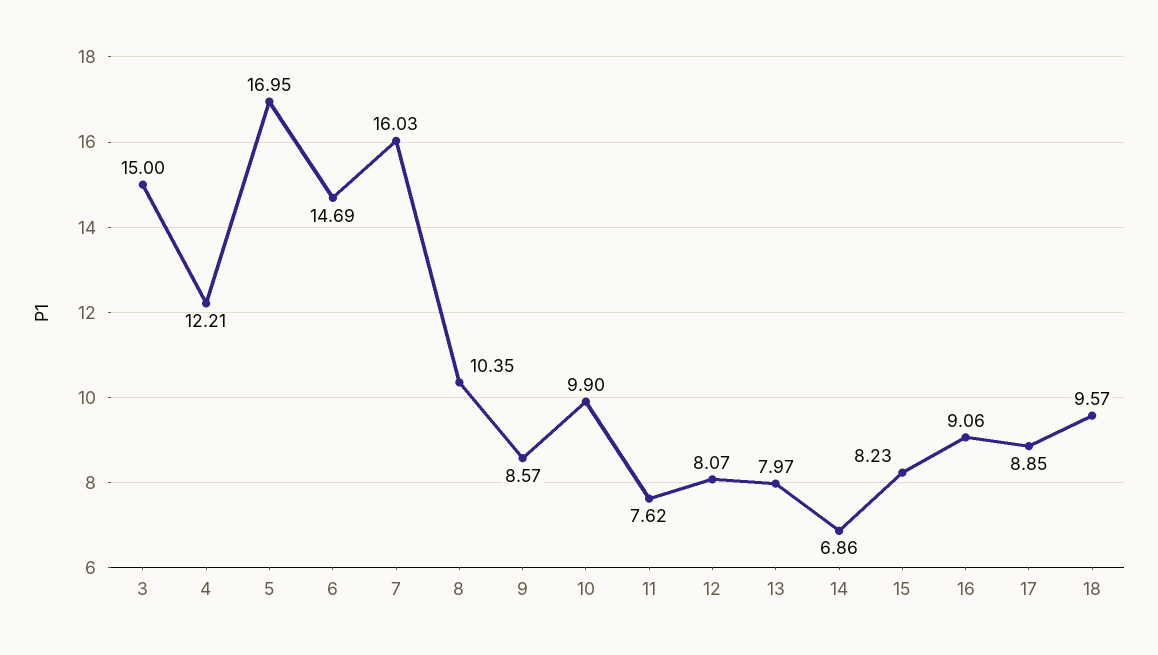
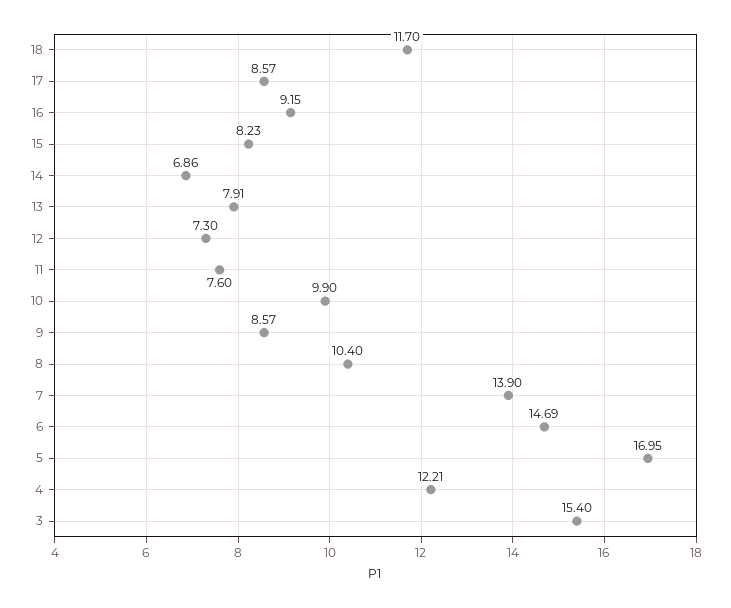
  {
-   "3": 15,
+   "3": 15.4,
    "4": 12.21,
    "5": 16.95,
    "6": 14.69,
-   "7": 16.03,
+   "7": 13.9,
-   "8": 10.35,
+   "8": 10.4,
    "9": 8.57,
    "10": 9.9,
-   "11": 7.62,
+   "11": 7.6,
-   "12": 8.07,
+   "12": 7.3,
-   "13": 7.97,
+   "13": 7.91,
    "14": 6.86,
    "15": 8.23,
-   "16": 9.06,
+   "16": 9.15,
-   "17": 8.85,
+   "17": 8.57,
-   "18": 9.57
+   "18": 11.7
  }

